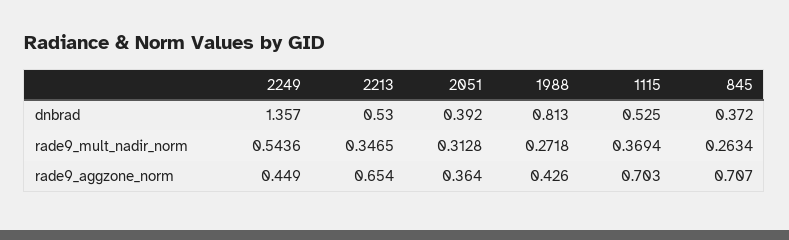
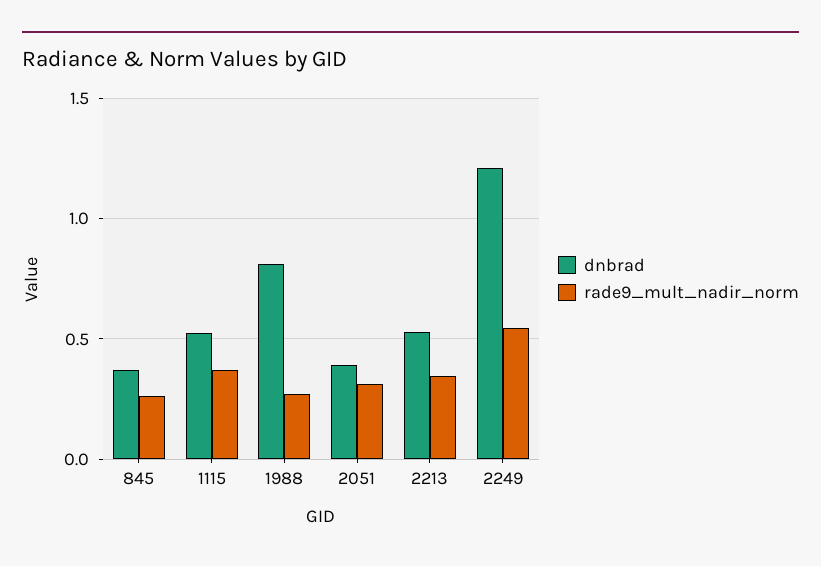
  {
    "dnbrad": {
-     "2249": 1.357,
+     "2249": 1.2,
      "2213": 0.53,
      "2051": 0.392,
      "1988": 0.813,
      "1115": 0.525,
      "845": 0.372
    },
    "rade9_mult_nadir_norm": {
      "2249": 0.5436,
      "2213": 0.3465,
      "2051": 0.3128,
      "1988": 0.2718,
      "1115": 0.3694,
      "845": 0.2634
-   },
+   }
-   "rade9_aggzone_norm": {
-     "2249": 0.449,
-     "2213": 0.654,
-     "2051": 0.364,
-     "1988": 0.426,
-     "1115": 0.703,
-     "845": 0.707
-   }
  }

